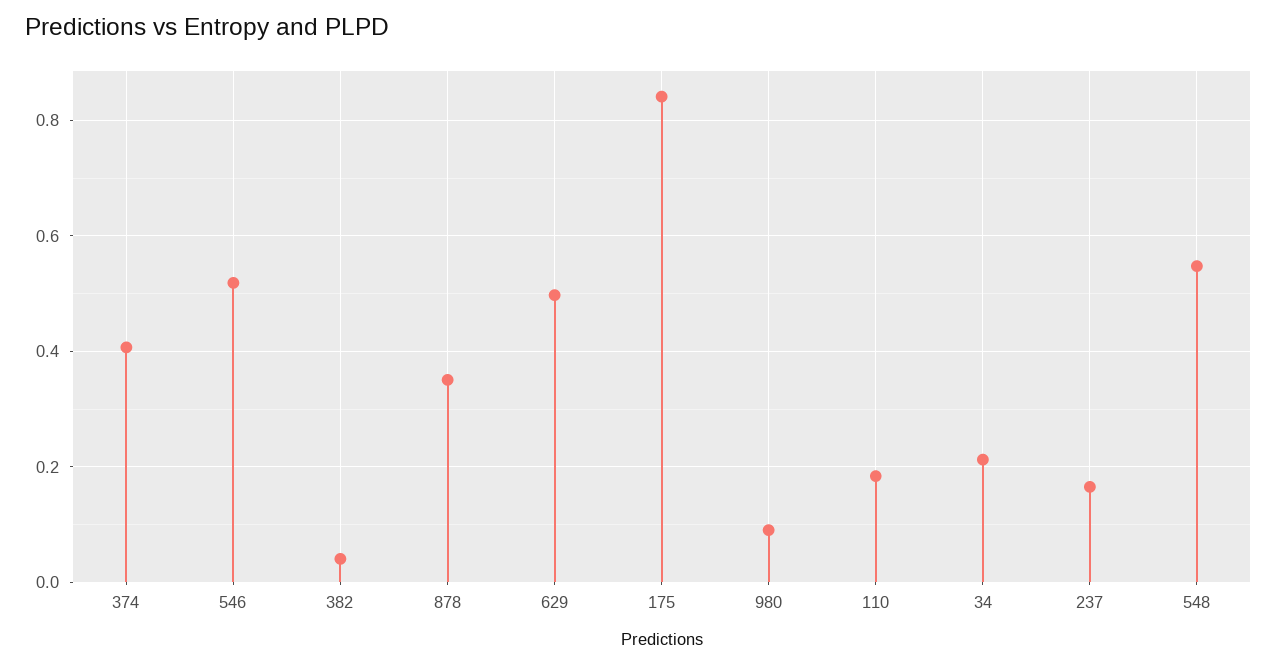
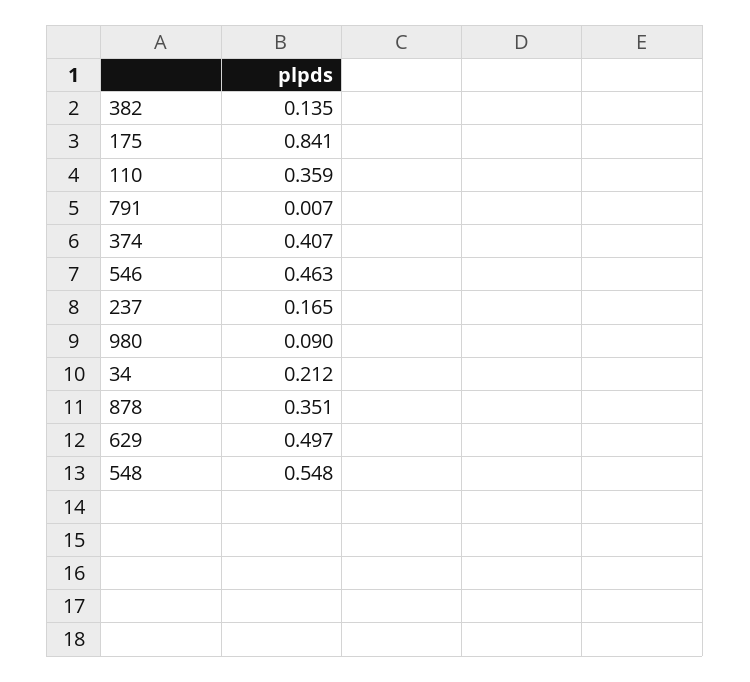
  {
    "374": 0.407,
-   "546": 0.52,
+   "546": 0.463,
-   "382": 0.04,
+   "382": 0.135,
    "878": 0.351,
    "629": 0.497,
    "175": 0.841,
    "980": 0.09,
-   "110": 0.18,
+   "110": 0.359,
    "34": 0.212,
    "237": 0.165,
-   "548": 0.548
+   "548": 0.548,
+   "791": 0.007
  }

